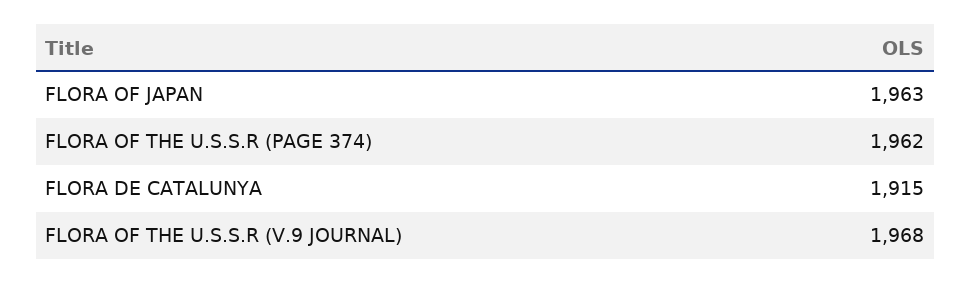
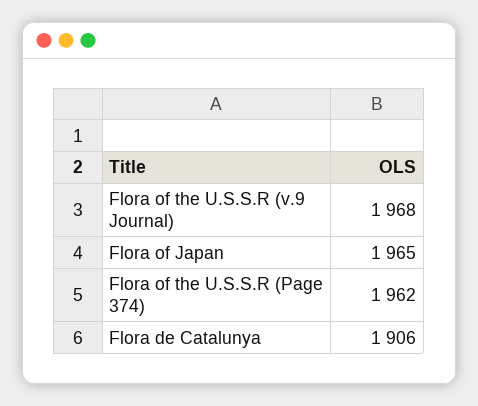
  {
-   "FLORA OF JAPAN": 1963,
+   "FLORA OF JAPAN": 1965,
    "FLORA OF THE U.S.S.R (PAGE 374)": 1962,
-   "FLORA DE CATALUNYA": 1915,
+   "FLORA DE CATALUNYA": 1906,
    "FLORA OF THE U.S.S.R (V.9 JOURNAL)": 1968
  }

